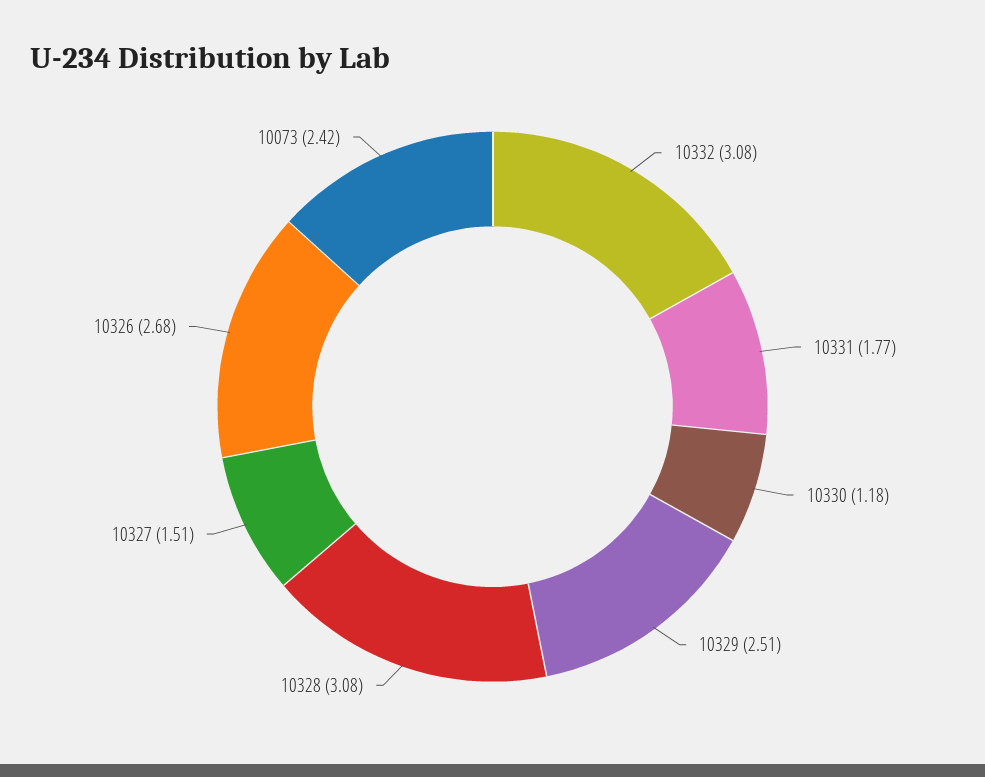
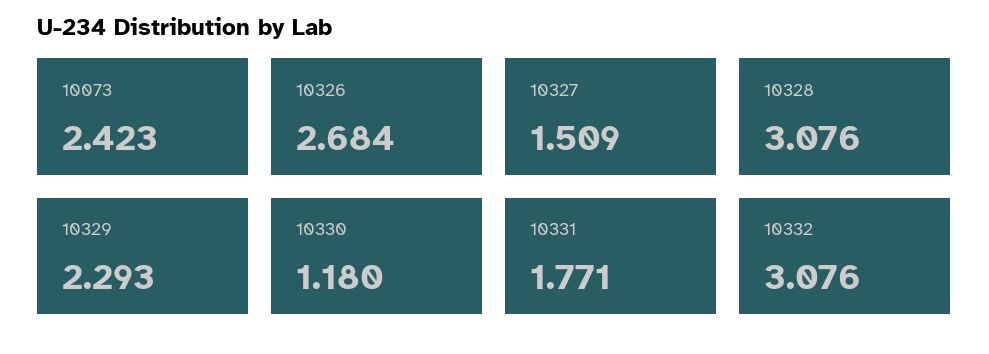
  {
    "10332": 3.076,
    "10331": 1.771,
    "10330": 1.18,
-   "10329": 2.51,
+   "10329": 2.293,
    "10328": 3.076,
    "10327": 1.509,
    "10326": 2.684,
    "10073": 2.423
  }

